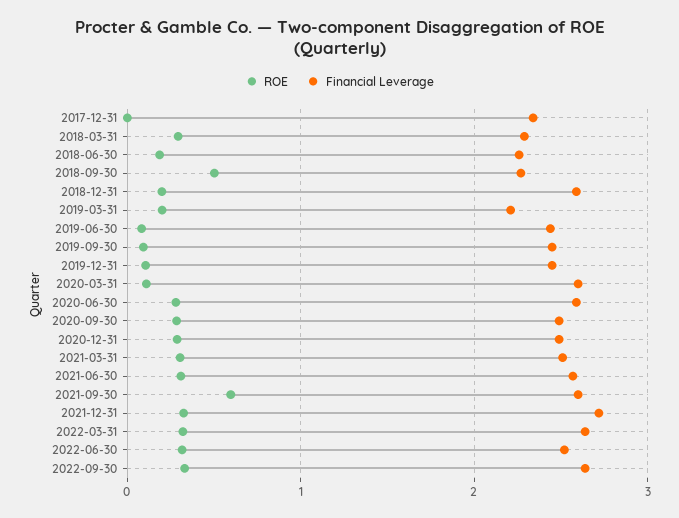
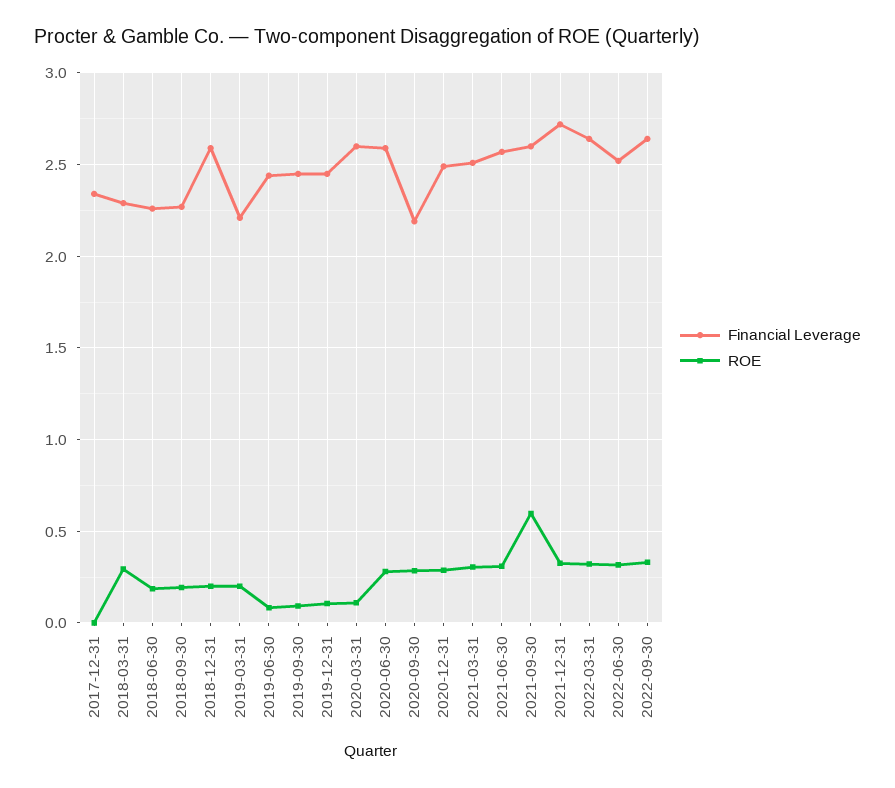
  {
    "ROE": {
      "2017-12-31": 0,
      "2018-03-31": 0.3,
      "2018-06-30": 0.2,
-     "2018-09-30": 0.5,
+     "2018-09-30": 0.2,
      "2018-12-31": 0.2,
      "2019-03-31": 0.2,
      "2019-06-30": 0.1,
      "2019-09-30": 0.1,
      "2019-12-31": 0.1,
      "2020-03-31": 0.1,
      "2020-06-30": 0.3,
      "2020-09-30": 0.3,
      "2020-12-31": 0.3,
      "2021-03-31": 0.3,
      "2021-06-30": 0.3,
      "2021-09-30": 0.6,
      "2021-12-31": 0.35,
      "2022-03-31": 0.3,
      "2022-06-30": 0.3,
      "2022-09-30": 0.35
    },
    "Financial Leverage": {
      "2017-12-31": 2.35,
      "2018-03-31": 2.3,
      "2018-06-30": 2.25,
      "2018-09-30": 2.25,
      "2018-12-31": 2.6,
      "2019-03-31": 2.2,
      "2019-06-30": 2.45,
      "2019-09-30": 2.45,
      "2019-12-31": 2.45,
      "2020-03-31": 2.6,
      "2020-06-30": 2.6,
-     "2020-09-30": 2.5,
+     "2020-09-30": 2.2,
      "2020-12-31": 2.5,
      "2021-03-31": 2.5,
      "2021-06-30": 2.55,
      "2021-09-30": 2.6,
      "2021-12-31": 2.7,
      "2022-03-31": 2.65,
      "2022-06-30": 2.5,
      "2022-09-30": 2.65
    }
  }

